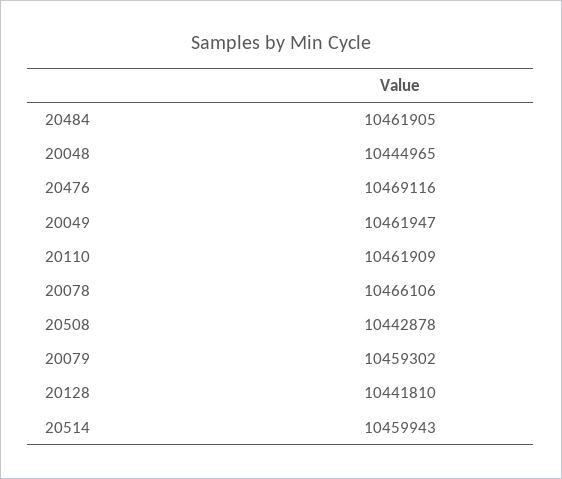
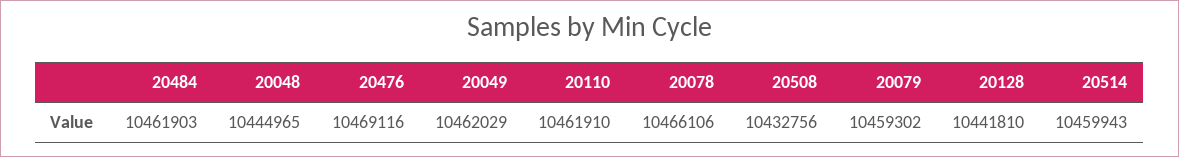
  {
-   "20484": 10461905,
+   "20484": 10461903,
    "20048": 10444965,
    "20476": 10469116,
-   "20049": 10461947,
+   "20049": 10462029,
-   "20110": 10461909,
+   "20110": 10461910,
    "20078": 10466106,
-   "20508": 10442878,
+   "20508": 10432756,
    "20079": 10459302,
    "20128": 10441810,
    "20514": 10459943
  }

